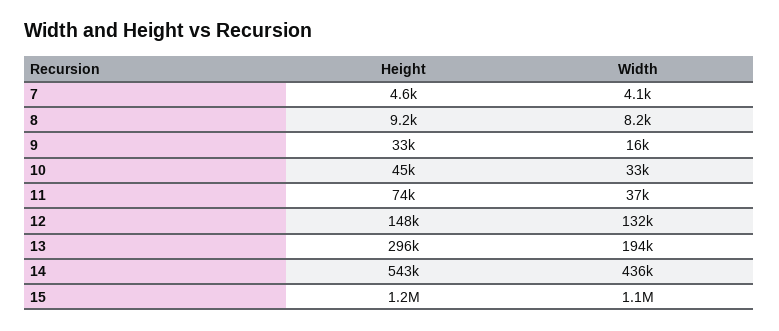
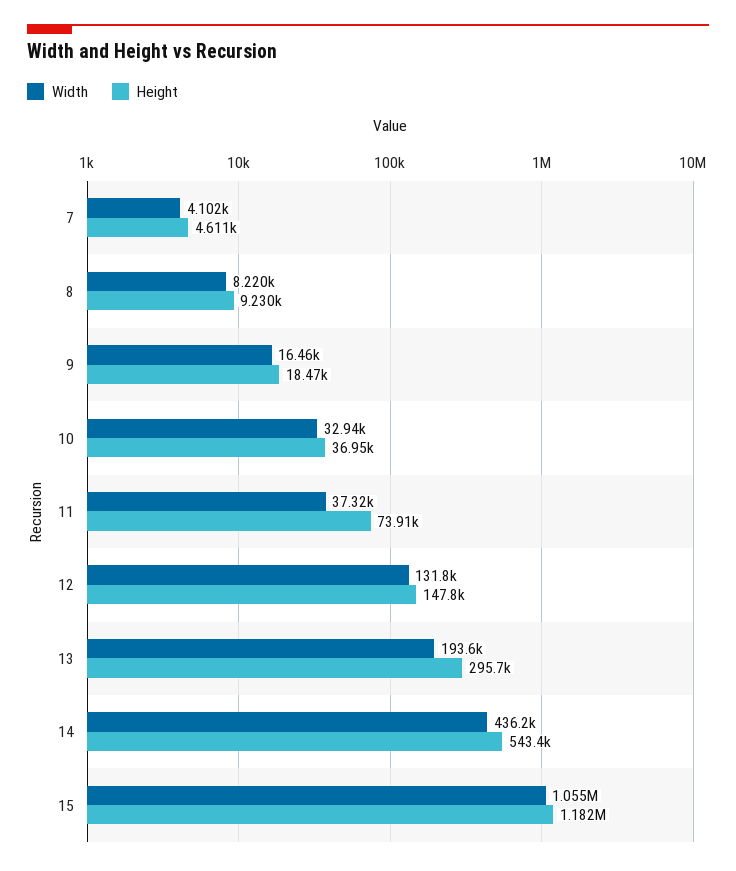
  {
    "Height": {
      "7": 4611,
      "8": 9230,
-     "9": 33000,
+     "9": 18470,
-     "10": 45000,
+     "10": 36950,
      "11": 73910,
      "12": 147800,
      "13": 295700,
      "14": 543400,
      "15": 1182000
    },
    "Width": {
      "7": 4102,
      "8": 8220,
      "9": 16460,
      "10": 32940,
      "11": 37320,
      "12": 131800,
      "13": 193600,
      "14": 436200,
      "15": 1055000
    }
  }

